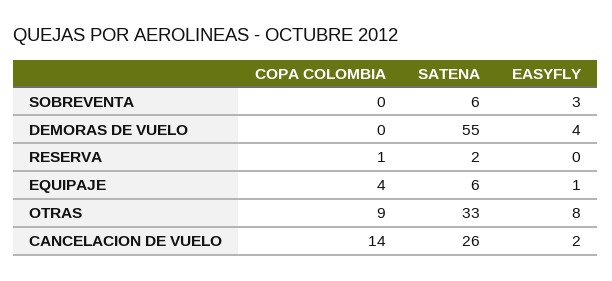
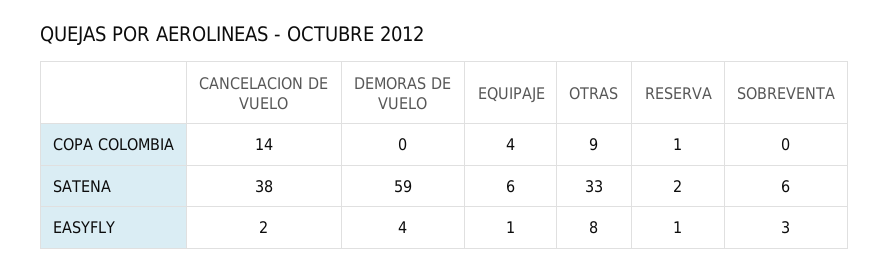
  {
    "COPA COLOMBIA": {
      "SOBREVENTA": 0,
      "DEMORAS DE VUELO": 0,
      "RESERVA": 1,
      "EQUIPAJE": 4,
      "OTRAS": 9,
      "CANCELACION DE VUELO": 14
    },
    "SATENA": {
      "SOBREVENTA": 6,
-     "DEMORAS DE VUELO": 55,
+     "DEMORAS DE VUELO": 59,
      "RESERVA": 2,
      "EQUIPAJE": 6,
      "OTRAS": 33,
-     "CANCELACION DE VUELO": 26
+     "CANCELACION DE VUELO": 38
    },
    "EASYFLY": {
      "SOBREVENTA": 3,
      "DEMORAS DE VUELO": 4,
-     "RESERVA": 0,
+     "RESERVA": 1,
      "EQUIPAJE": 1,
      "OTRAS": 8,
      "CANCELACION DE VUELO": 2
    }
  }

